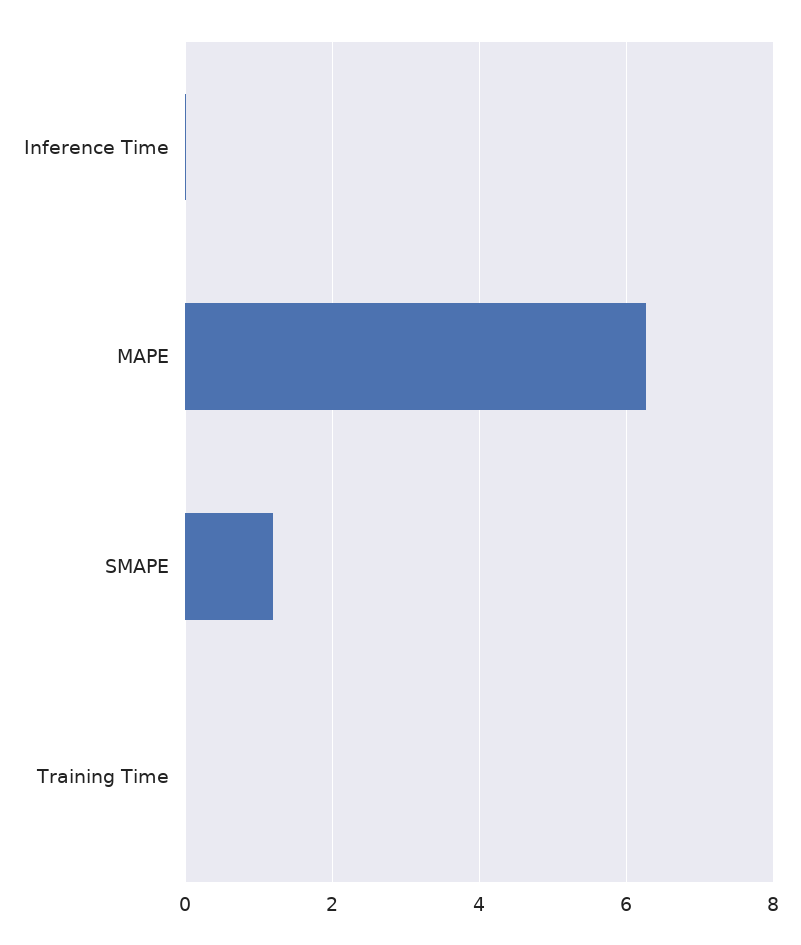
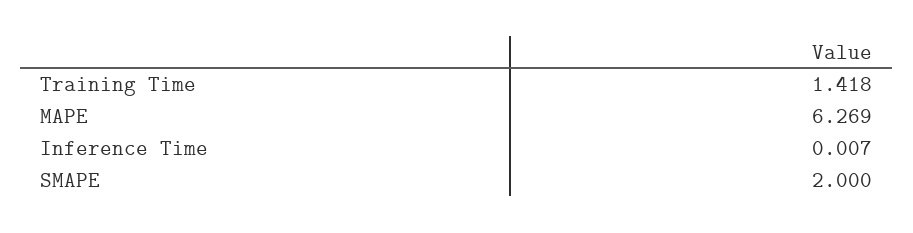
  {
    "Inference Time": 0.007,
    "MAPE": 6.269,
-   "SMAPE": 1.2,
+   "SMAPE": 2,
-   "Training Time": 0
+   "Training Time": 1.418
  }

